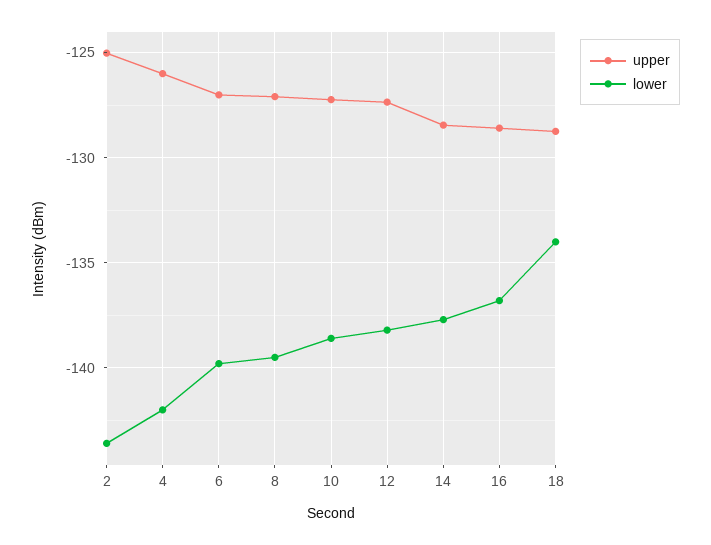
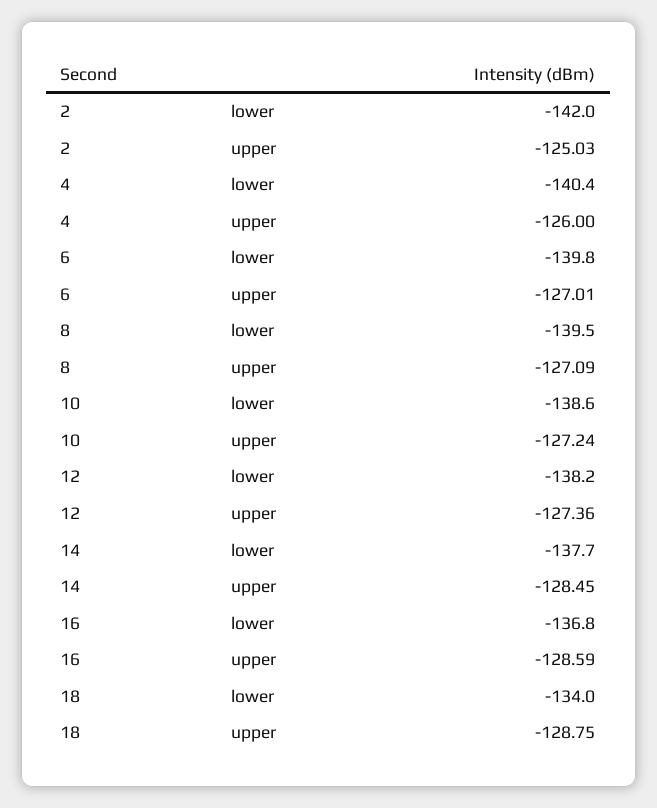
  {
    "upper": {
      "2": -125.03,
      "4": -126,
      "6": -127.01,
      "8": -127.09,
      "10": -127.24,
      "12": -127.36,
      "14": -128.45,
      "16": -128.59,
      "18": -128.75
    },
    "lower": {
-     "2": -143.5,
+     "2": -142,
-     "4": -142,
+     "4": -140.4,
      "6": -139.8,
      "8": -139.5,
      "10": -138.6,
      "12": -138.2,
      "14": -137.7,
      "16": -136.8,
      "18": -134
    }
  }

